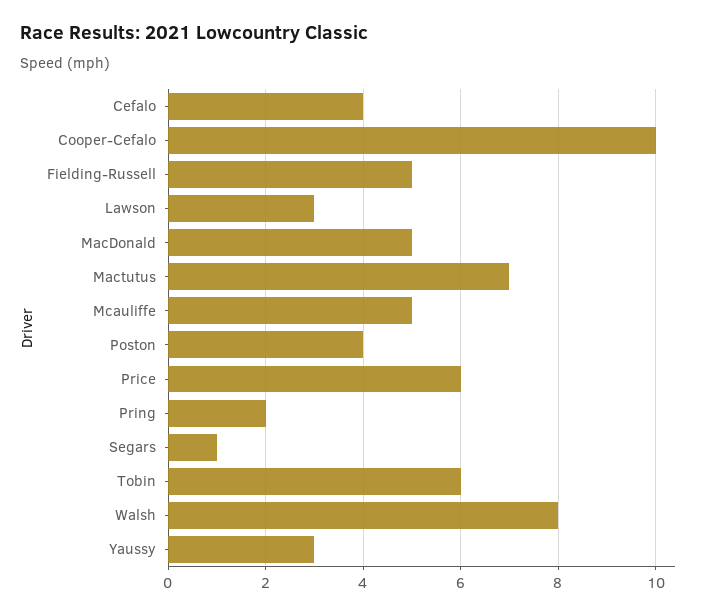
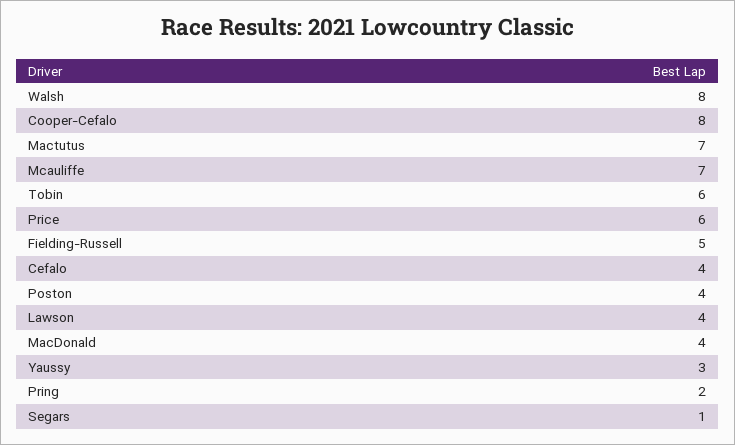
  {
    "Cefalo": 4,
-   "Cooper-Cefalo": 10,
+   "Cooper-Cefalo": 8,
    "Fielding-Russell": 5,
-   "Lawson": 3,
+   "Lawson": 4,
-   "MacDonald": 5,
+   "MacDonald": 4,
    "Mactutus": 7,
-   "Mcauliffe": 5,
+   "Mcauliffe": 7,
    "Poston": 4,
    "Price": 6,
    "Pring": 2,
    "Segars": 1,
    "Tobin": 6,
    "Walsh": 8,
    "Yaussy": 3
  }

